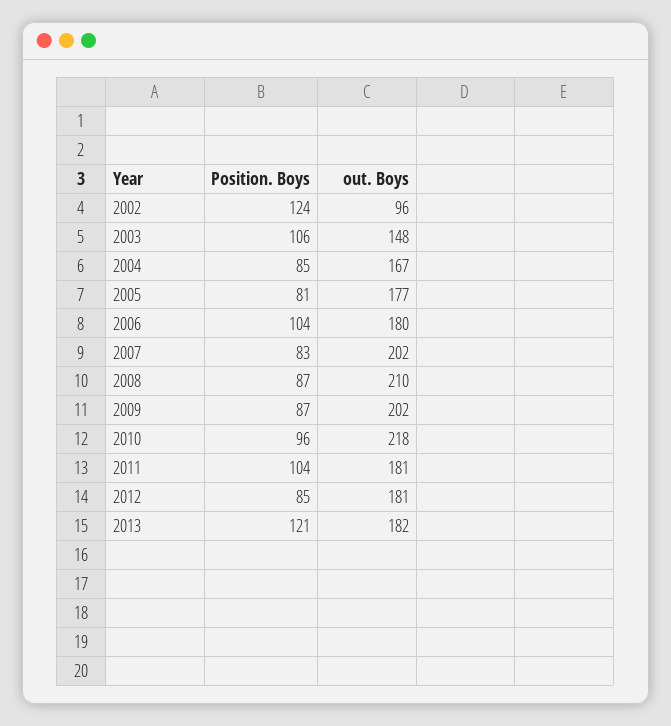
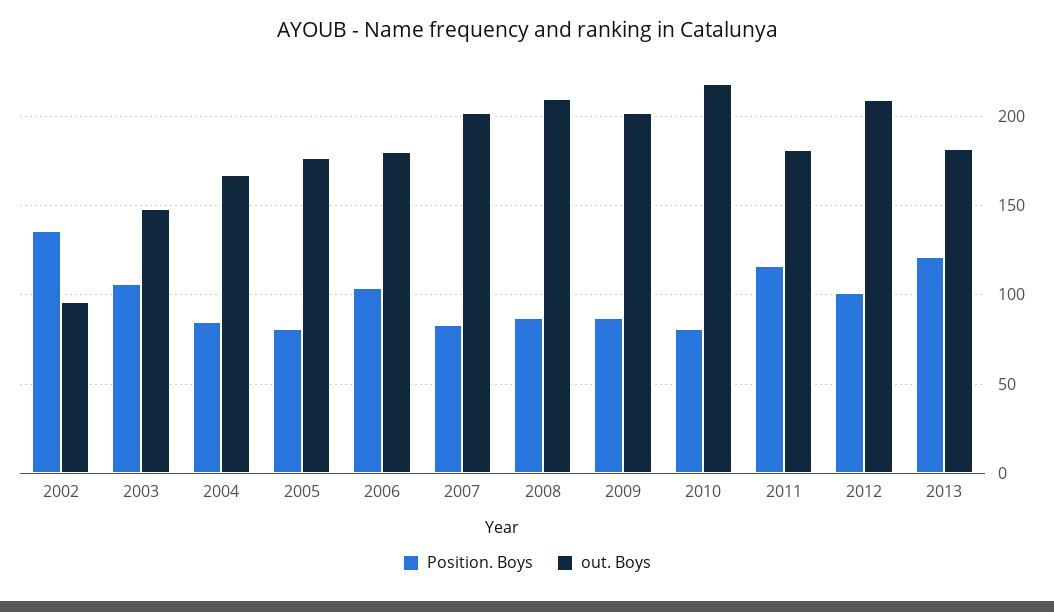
  {
    "Position. Boys": {
-     "2002": 124,
+     "2002": 135,
      "2003": 106,
      "2004": 85,
      "2005": 81,
      "2006": 104,
      "2007": 83,
      "2008": 87,
      "2009": 87,
-     "2010": 96,
+     "2010": 80,
-     "2011": 104,
+     "2011": 115,
-     "2012": 85,
+     "2012": 100,
      "2013": 121
    },
    "out. Boys": {
      "2002": 96,
      "2003": 148,
      "2004": 167,
      "2005": 177,
      "2006": 180,
      "2007": 202,
      "2008": 210,
      "2009": 202,
      "2010": 218,
      "2011": 181,
-     "2012": 181,
+     "2012": 210,
      "2013": 182
    }
  }

